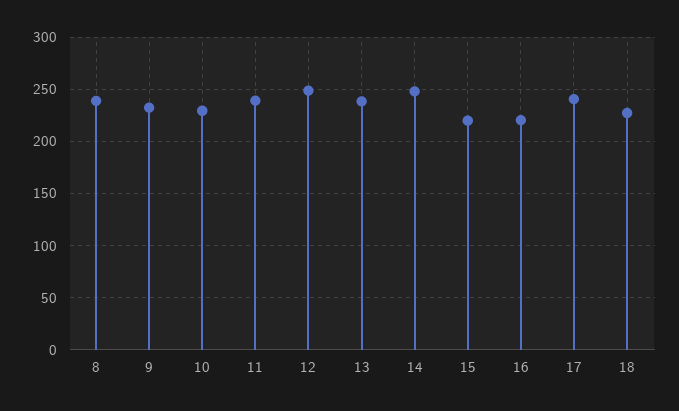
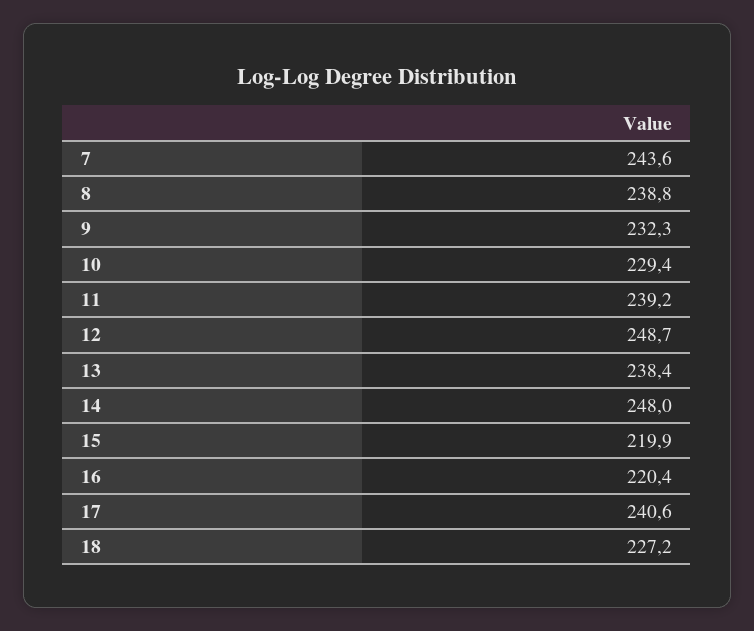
  {
    "8": 238.8,
    "9": 232.3,
    "10": 229.4,
    "11": 239.2,
    "12": 248.7,
    "13": 238.4,
    "14": 248,
    "15": 219.9,
    "16": 220.4,
    "17": 240.6,
-   "18": 227.2
+   "18": 227.2,
+   "7": 243.6
  }

